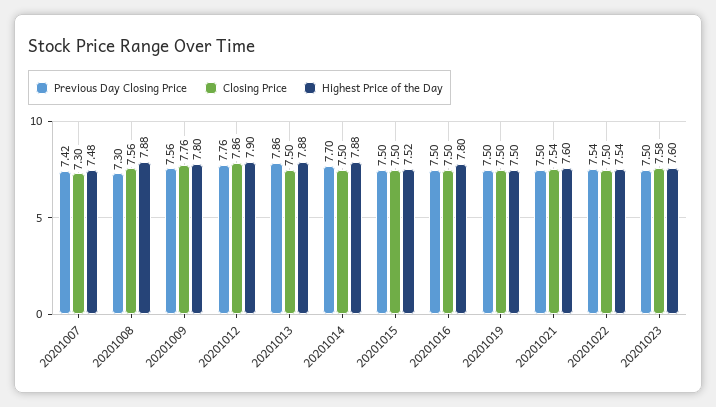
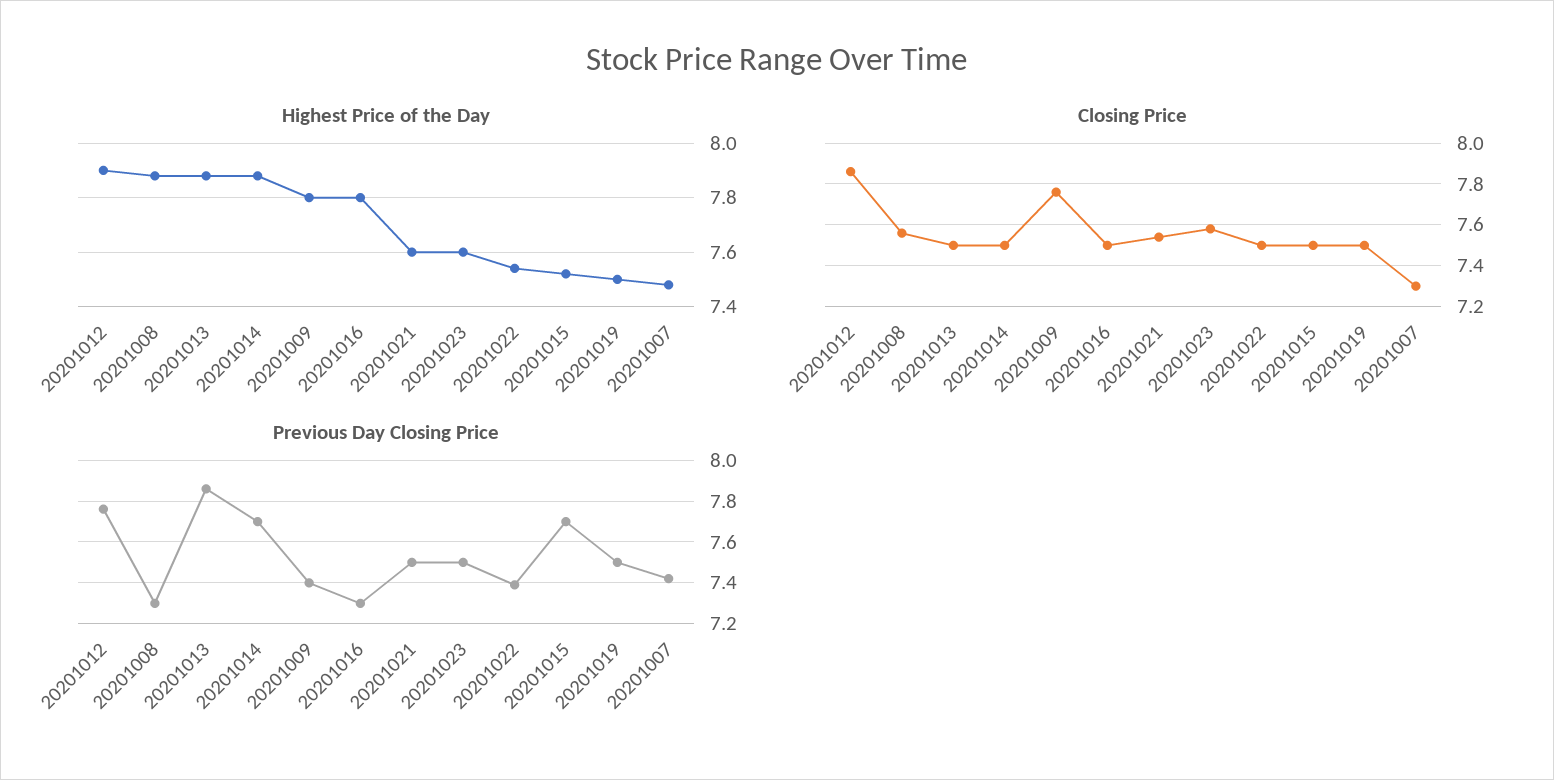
  {
    "Previous Day Closing Price": {
      "20201007": 7.42,
      "20201008": 7.3,
-     "20201009": 7.56,
+     "20201009": 7.4,
      "20201012": 7.76,
      "20201013": 7.86,
      "20201014": 7.7,
-     "20201015": 7.5,
+     "20201015": 7.7,
-     "20201016": 7.5,
+     "20201016": 7.3,
      "20201019": 7.5,
      "20201021": 7.5,
-     "20201022": 7.54,
+     "20201022": 7.4,
      "20201023": 7.5
    },
    "Closing Price": {
      "20201007": 7.3,
      "20201008": 7.56,
      "20201009": 7.76,
      "20201012": 7.86,
      "20201013": 7.5,
      "20201014": 7.5,
      "20201015": 7.5,
      "20201016": 7.5,
      "20201019": 7.5,
      "20201021": 7.54,
      "20201022": 7.5,
      "20201023": 7.58
    },
    "Highest Price of the Day": {
      "20201007": 7.48,
      "20201008": 7.88,
      "20201009": 7.8,
      "20201012": 7.9,
      "20201013": 7.88,
      "20201014": 7.88,
      "20201015": 7.52,
      "20201016": 7.8,
      "20201019": 7.5,
      "20201021": 7.6,
      "20201022": 7.54,
      "20201023": 7.6
    }
  }

